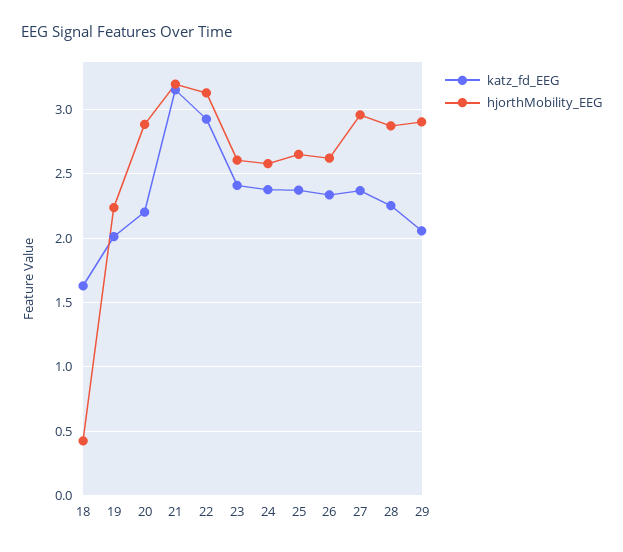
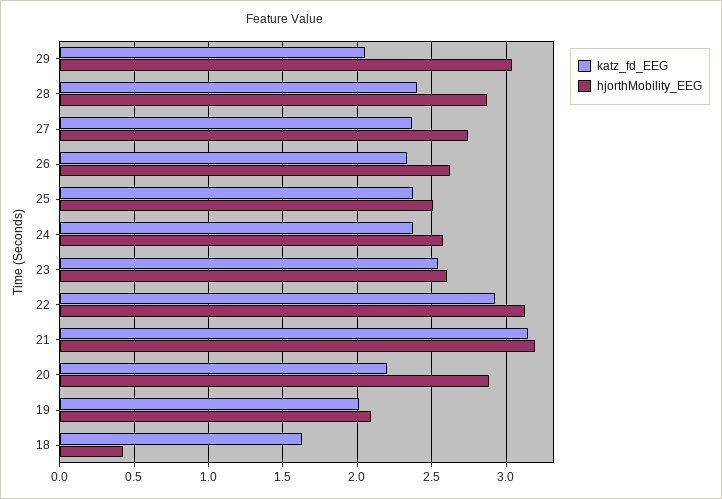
  {
    "katz_fd_EEG": {
      "18": 1.65,
      "19": 2,
      "20": 2.2,
      "21": 3.15,
      "22": 2.9,
-     "23": 2.4,
+     "23": 2.55,
      "24": 2.4,
      "25": 2.35,
      "26": 2.35,
      "27": 2.35,
-     "28": 2.25,
+     "28": 2.4,
      "29": 2.05
    },
    "hjorthMobility_EEG": {
      "18": 0.45,
-     "19": 2.25,
+     "19": 2.1,
      "20": 2.9,
      "21": 3.2,
      "22": 3.15,
      "23": 2.6,
      "24": 2.6,
-     "25": 2.65,
+     "25": 2.5,
      "26": 2.6,
-     "27": 2.95,
+     "27": 2.75,
      "28": 2.85,
-     "29": 2.9
+     "29": 3.05
    }
  }

